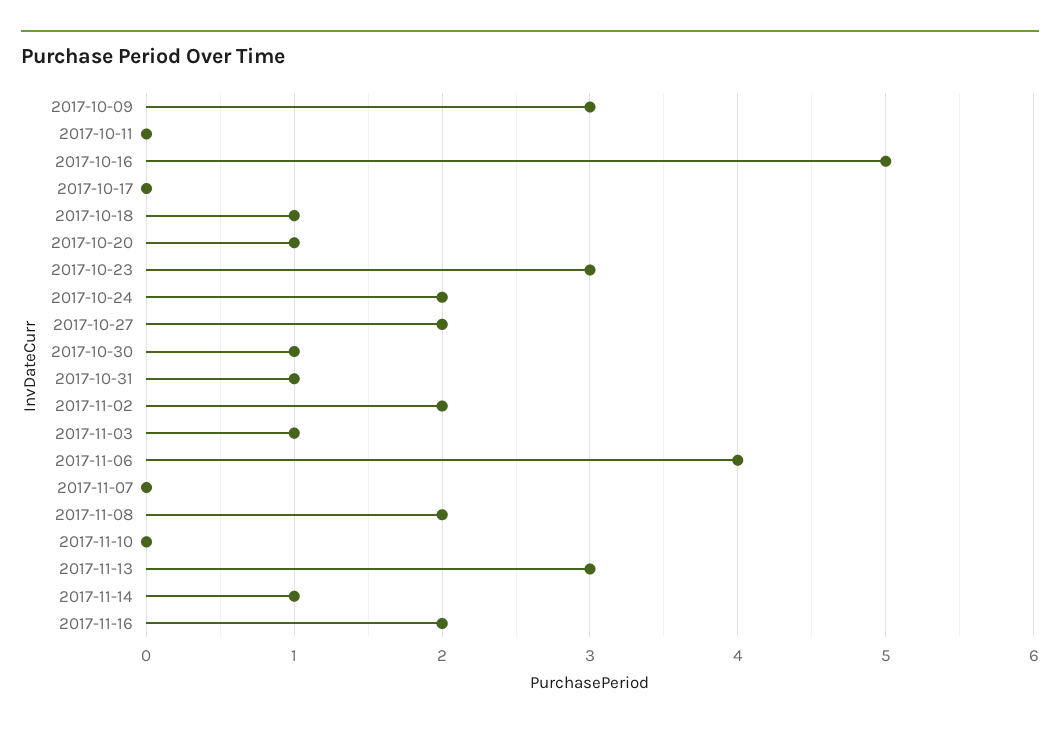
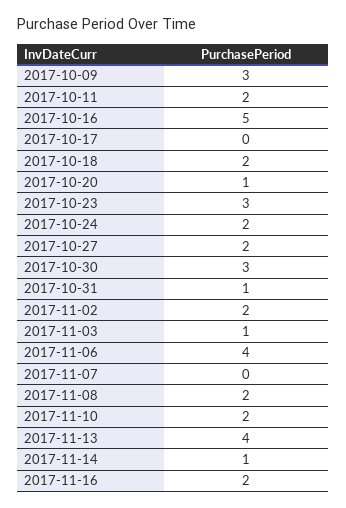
  {
    "2017-10-09": 3,
-   "2017-10-11": 0,
+   "2017-10-11": 2,
    "2017-10-16": 5,
    "2017-10-17": 0,
-   "2017-10-18": 1,
+   "2017-10-18": 2,
    "2017-10-20": 1,
    "2017-10-23": 3,
    "2017-10-24": 2,
    "2017-10-27": 2,
-   "2017-10-30": 1,
+   "2017-10-30": 3,
    "2017-10-31": 1,
    "2017-11-02": 2,
    "2017-11-03": 1,
    "2017-11-06": 4,
    "2017-11-07": 0,
    "2017-11-08": 2,
-   "2017-11-10": 0,
+   "2017-11-10": 2,
-   "2017-11-13": 3,
+   "2017-11-13": 4,
    "2017-11-14": 1,
    "2017-11-16": 2
  }

